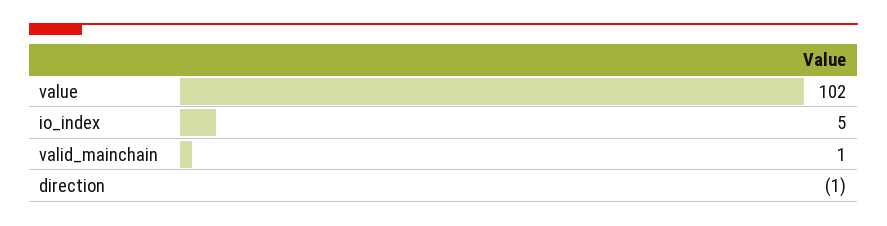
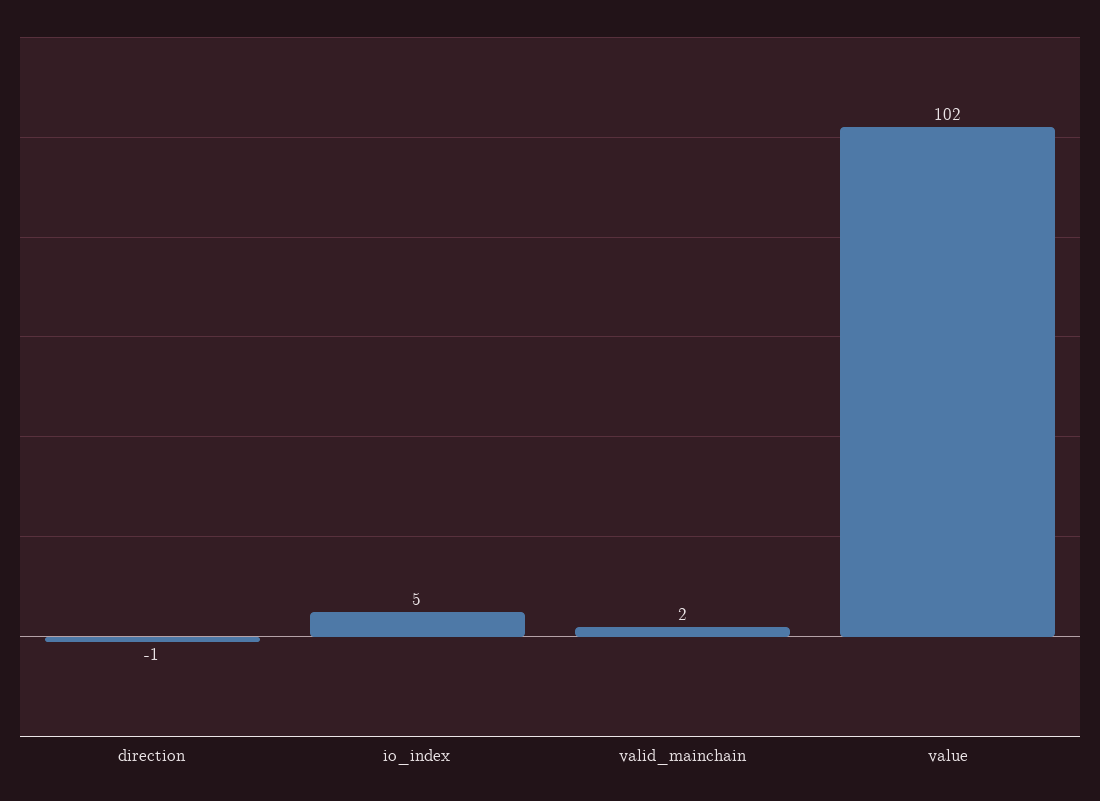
  {
    "value": 102,
    "io_index": 5,
-   "valid_mainchain": 1,
+   "valid_mainchain": 2,
    "direction": -1
  }

